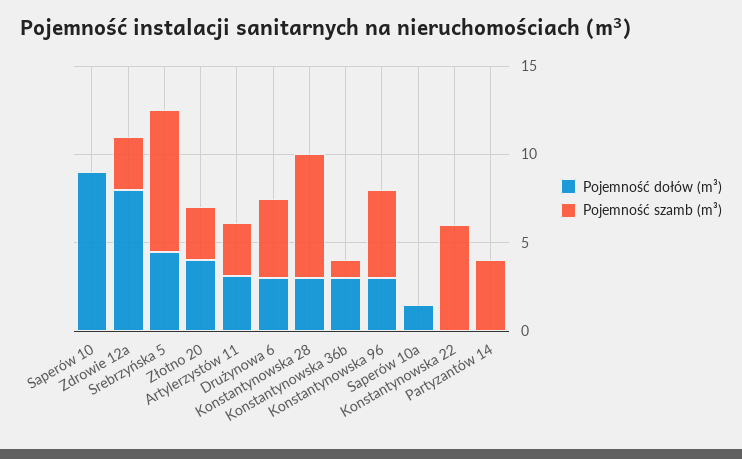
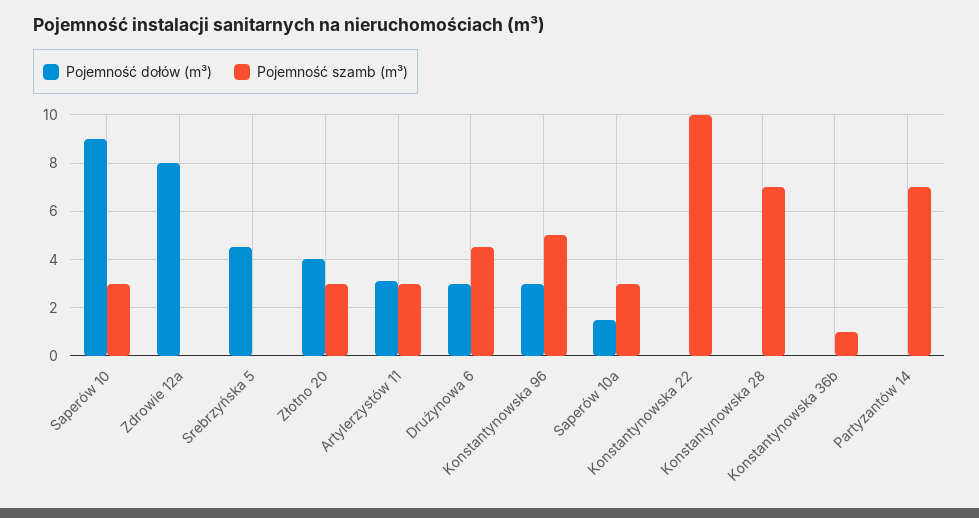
  {
    "Pojemność dołów (m³)": {
      "Saperów 10": 9,
      "Zdrowie 12a": 8,
      "Srebrzyńska 5": 4.5,
      "Złotno 20": 4,
      "Artylerzystów 11": 3,
      "Drużynowa 6": 3,
-     "Konstantynowska 28": 3,
+     "Konstantynowska 28": 0,
-     "Konstantynowska 36b": 3,
+     "Konstantynowska 36b": 0,
      "Konstantynowska 96": 3,
      "Saperów 10a": 1.5,
      "Konstantynowska 22": 0,
      "Partyzantów 14": 0
    },
    "Pojemność szamb (m³)": {
-     "Saperów 10": 0,
+     "Saperów 10": 3,
-     "Zdrowie 12a": 3,
+     "Zdrowie 12a": 0,
-     "Srebrzyńska 5": 8,
+     "Srebrzyńska 5": 0,
      "Złotno 20": 3,
      "Artylerzystów 11": 3,
      "Drużynowa 6": 4.5,
      "Konstantynowska 28": 7,
      "Konstantynowska 36b": 1,
      "Konstantynowska 96": 5,
-     "Saperów 10a": 0,
+     "Saperów 10a": 3,
-     "Konstantynowska 22": 6,
+     "Konstantynowska 22": 10,
-     "Partyzantów 14": 4
+     "Partyzantów 14": 7
    }
  }

